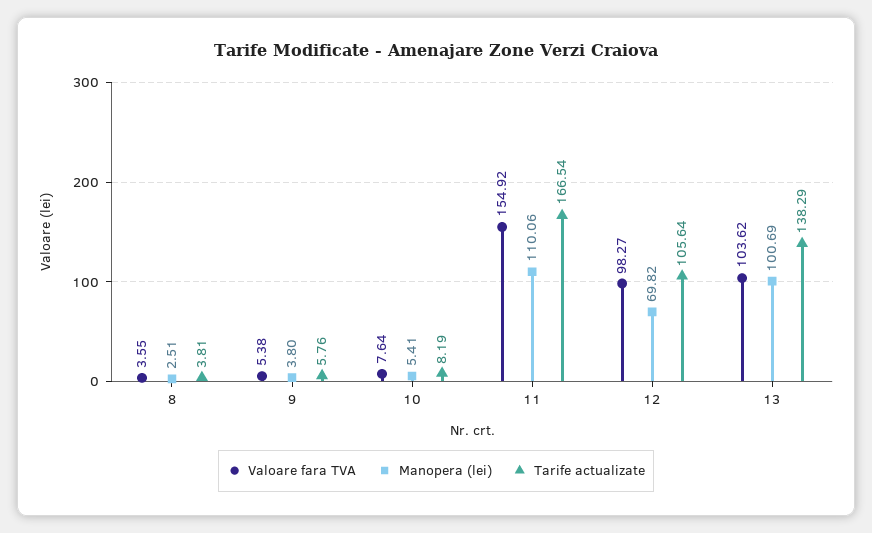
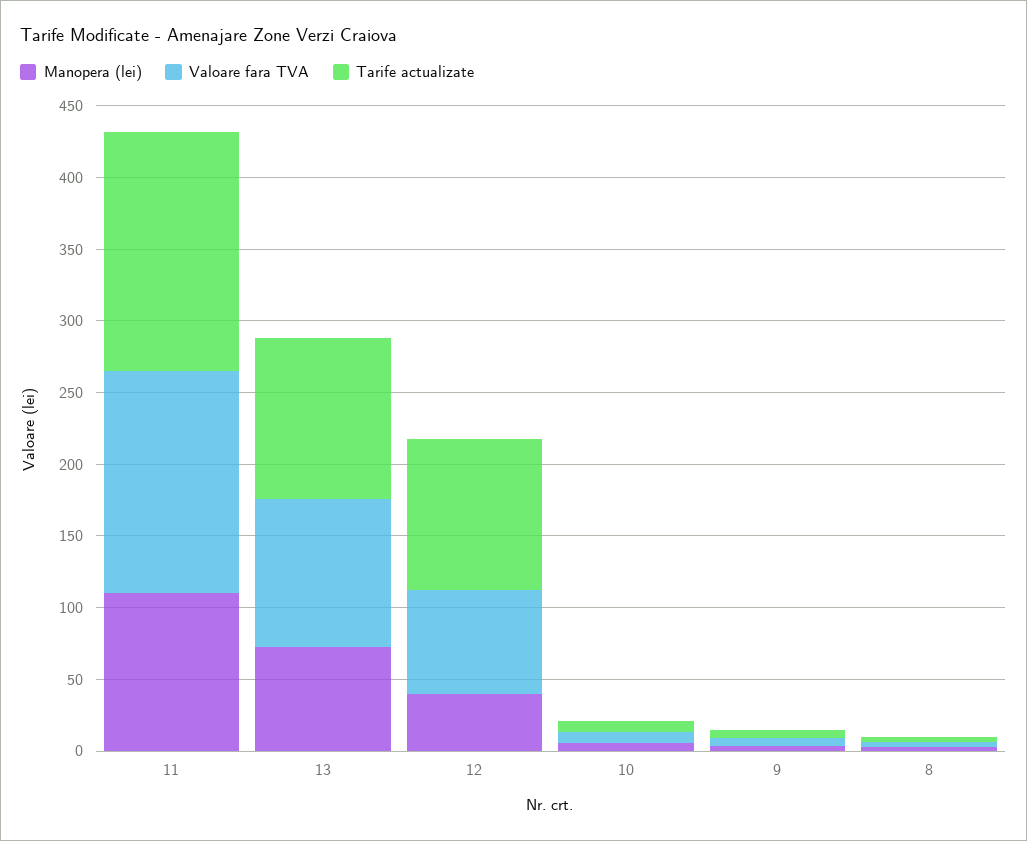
  {
    "Valoare fara TVA": {
      "8": 3.55,
      "9": 5.38,
      "10": 7.64,
      "11": 154.92,
-     "12": 98.27,
+     "12": 70,
      "13": 103.62
    },
    "Manopera (lei)": {
      "8": 2.51,
      "9": 3.8,
      "10": 5.41,
      "11": 110.06,
-     "12": 69.82,
+     "12": 40,
-     "13": 100.69
+     "13": 70
    },
    "Tarife actualizate": {
      "8": 3.81,
      "9": 5.76,
      "10": 8.19,
      "11": 166.54,
      "12": 105.64,
-     "13": 138.29
+     "13": 110
    }
  }

